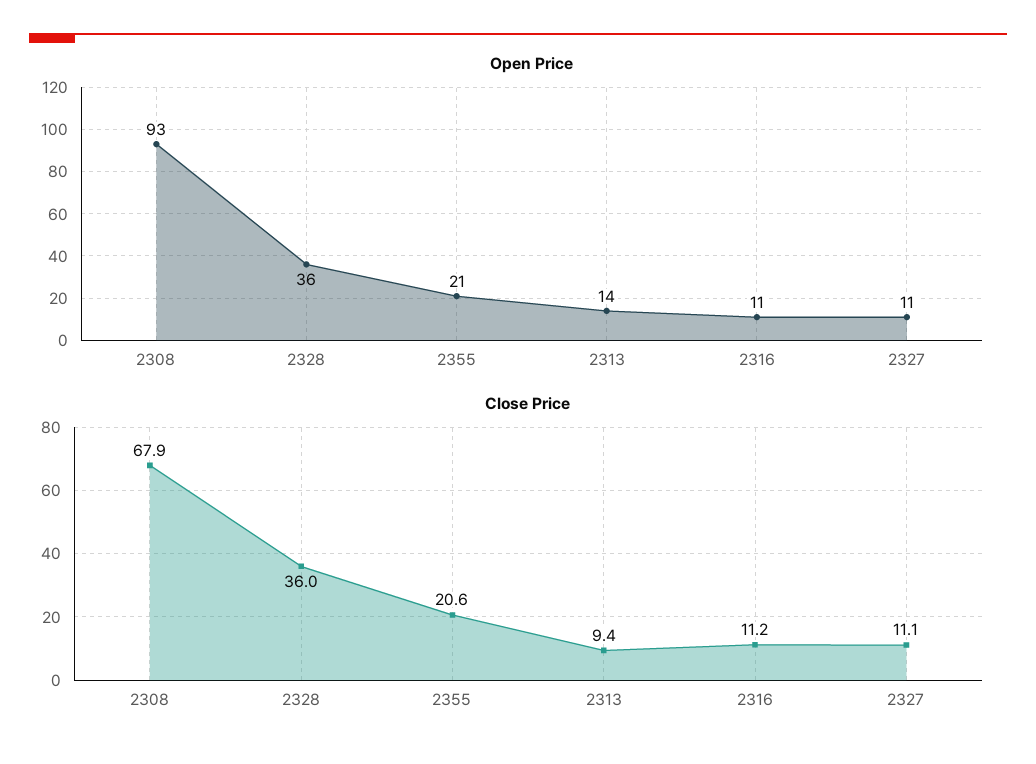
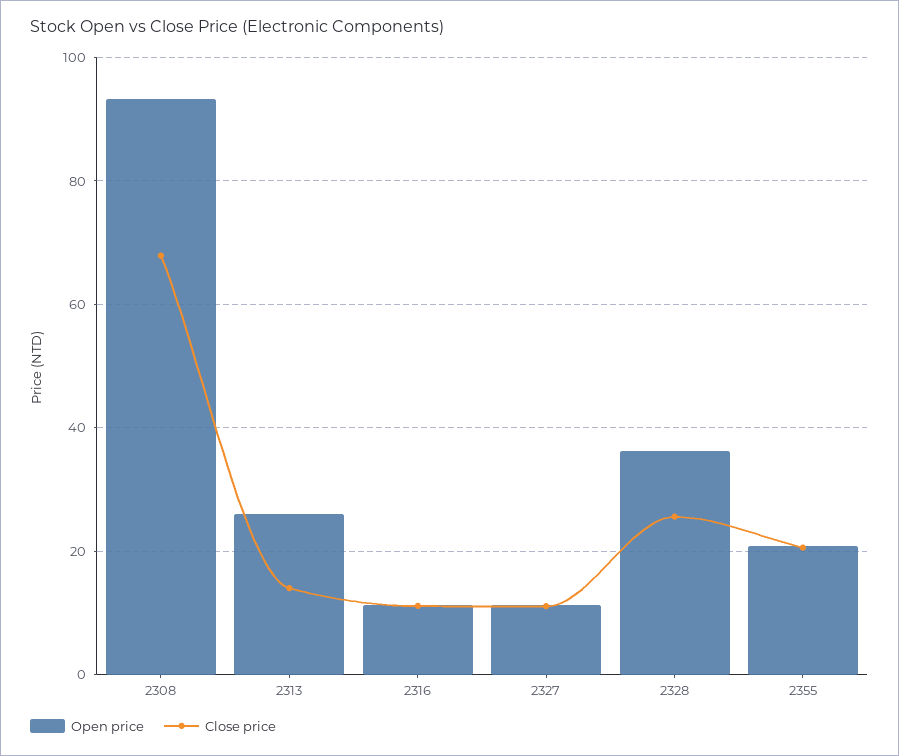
  {
    "Open Price": {
      "2308": 93,
      "2328": 36,
      "2355": 21,
-     "2313": 14,
+     "2313": 26,
      "2316": 11,
      "2327": 11
    },
    "Close Price": {
      "2308": 67.9,
-     "2328": 36,
+     "2328": 26,
      "2355": 20.6,
-     "2313": 9.4,
+     "2313": 14,
      "2316": 11.2,
      "2327": 11.1
    }
  }

